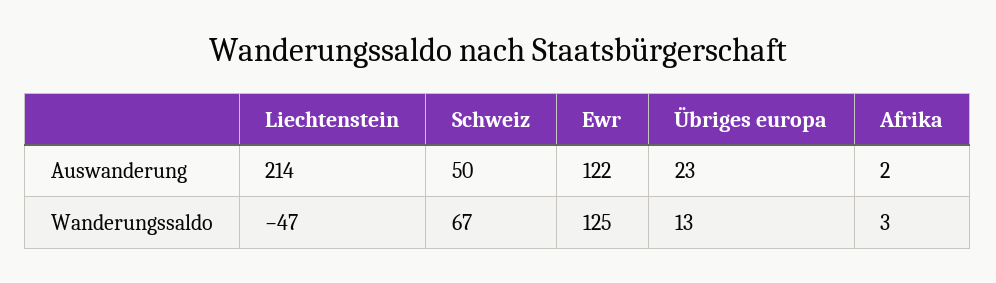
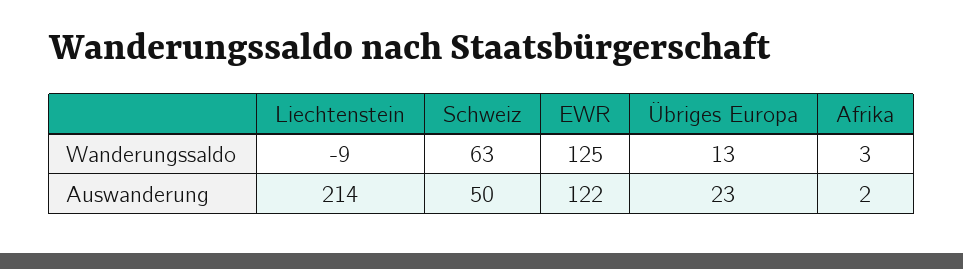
  {
    "Liechtenstein": {
      "Auswanderung": 214,
-     "Wanderungssaldo": -47
+     "Wanderungssaldo": -9
    },
    "Schweiz": {
      "Auswanderung": 50,
-     "Wanderungssaldo": 67
+     "Wanderungssaldo": 63
    },
    "Ewr": {
      "Auswanderung": 122,
      "Wanderungssaldo": 125
    },
    "Übriges europa": {
      "Auswanderung": 23,
      "Wanderungssaldo": 13
    },
    "Afrika": {
      "Auswanderung": 2,
      "Wanderungssaldo": 3
    }
  }

